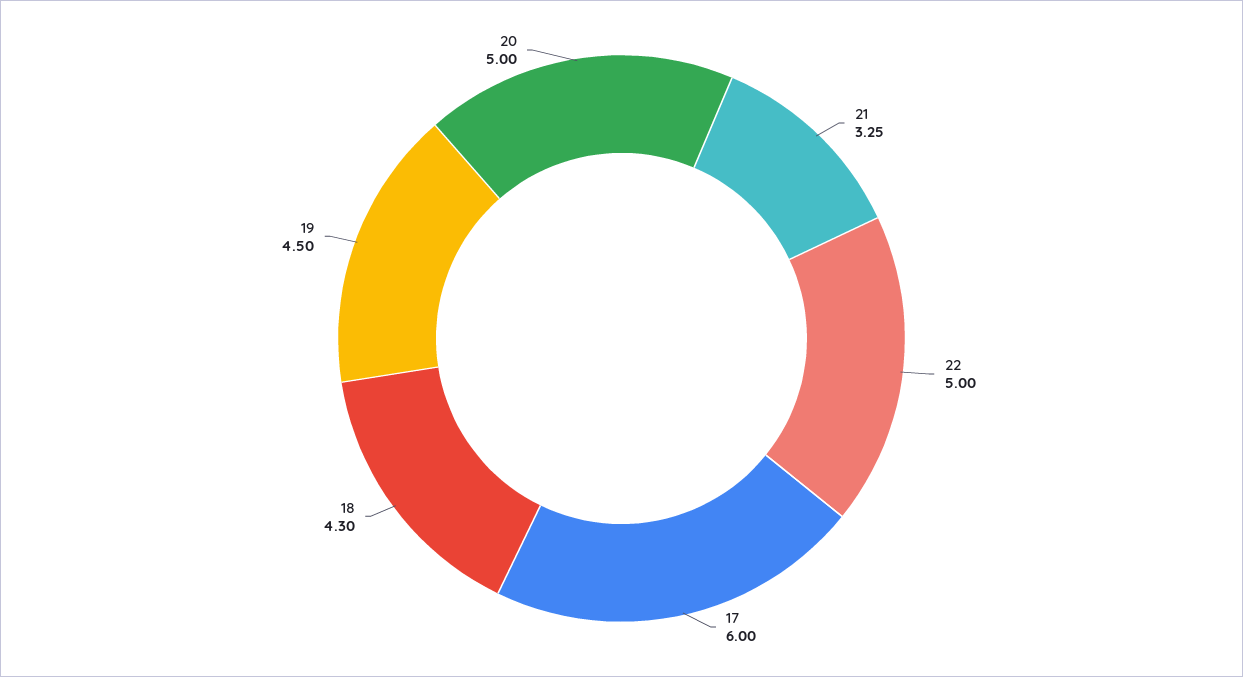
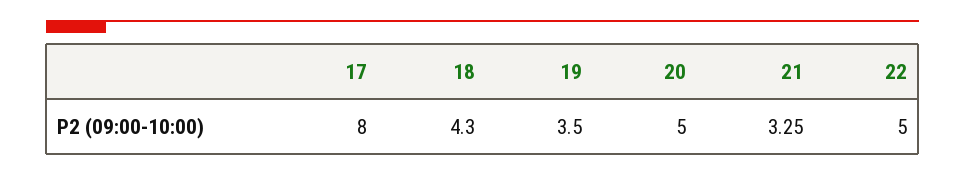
  {
    "21": 3.25,
    "22": 5,
-   "17": 6,
+   "17": 8,
    "18": 4.3,
-   "19": 4.5,
+   "19": 3.5,
    "20": 5
  }

